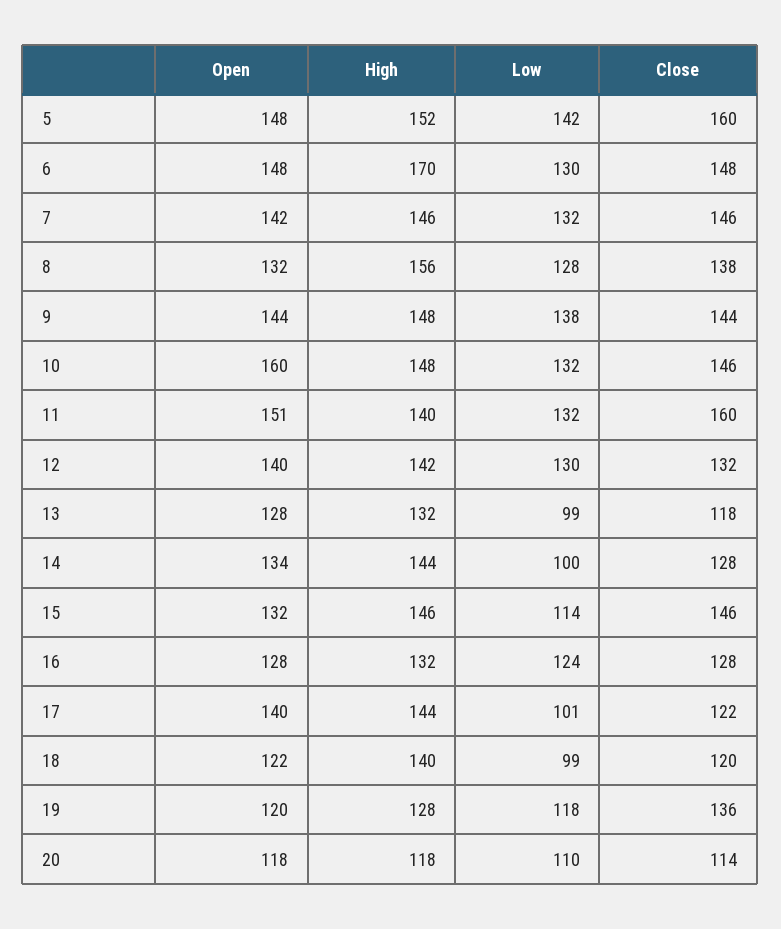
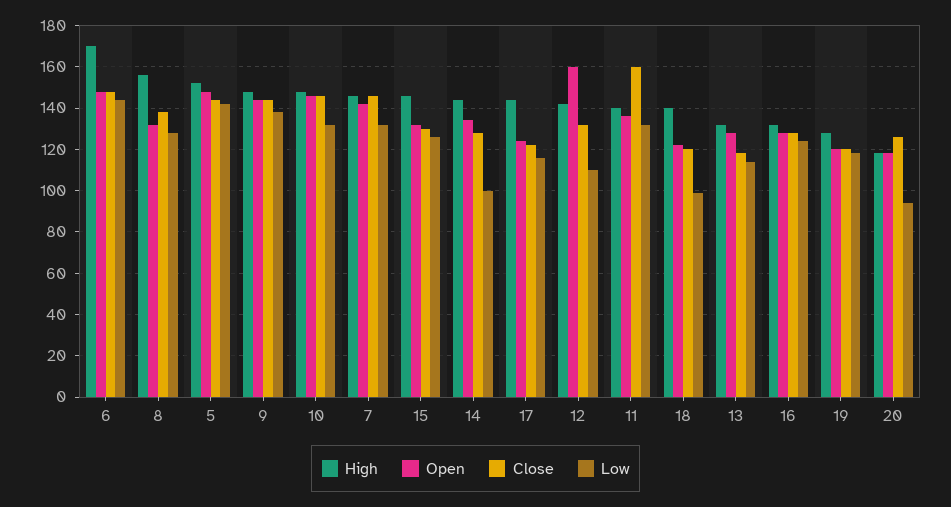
  {
    "Open": {
      "5": 148,
      "6": 148,
      "7": 142,
      "8": 132,
      "9": 144,
-     "10": 160,
+     "10": 145,
-     "11": 151,
+     "11": 135,
-     "12": 140,
+     "12": 160,
      "13": 128,
      "14": 134,
      "15": 132,
      "16": 128,
-     "17": 140,
+     "17": 125,
      "18": 122,
      "19": 120,
      "20": 118
    },
    "High": {
      "5": 152,
      "6": 170,
      "7": 146,
      "8": 156,
      "9": 148,
      "10": 148,
      "11": 140,
      "12": 142,
      "13": 132,
      "14": 144,
      "15": 146,
      "16": 132,
      "17": 144,
      "18": 140,
      "19": 128,
      "20": 118
    },
    "Low": {
      "5": 142,
-     "6": 130,
+     "6": 145,
      "7": 132,
      "8": 128,
      "9": 138,
      "10": 132,
      "11": 132,
-     "12": 130,
+     "12": 110,
-     "13": 99,
+     "13": 115,
      "14": 100,
-     "15": 114,
+     "15": 125,
      "16": 124,
-     "17": 101,
+     "17": 115,
      "18": 99,
      "19": 118,
-     "20": 110
+     "20": 95
    },
    "Close": {
-     "5": 160,
+     "5": 145,
      "6": 148,
      "7": 146,
      "8": 138,
      "9": 144,
      "10": 146,
      "11": 160,
      "12": 132,
      "13": 118,
      "14": 128,
-     "15": 146,
+     "15": 130,
      "16": 128,
      "17": 122,
      "18": 120,
-     "19": 136,
+     "19": 120,
-     "20": 114
+     "20": 125
    }
  }

